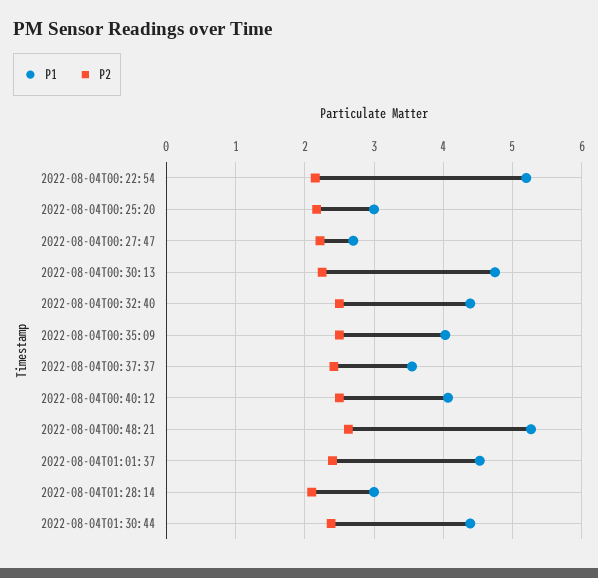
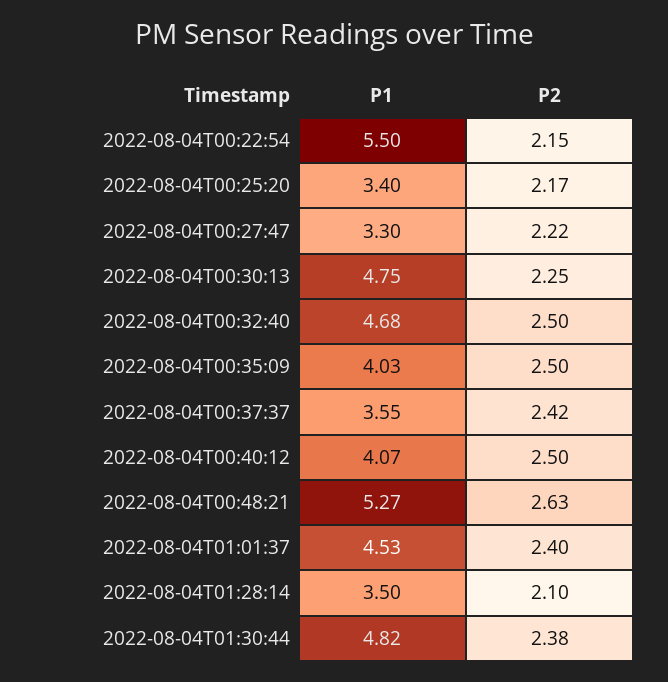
  {
    "P1": {
-     "2022-08-04T00:22:54": 5.2,
+     "2022-08-04T00:22:54": 5.5,
-     "2022-08-04T00:25:20": 3,
+     "2022-08-04T00:25:20": 3.4,
-     "2022-08-04T00:27:47": 2.7,
+     "2022-08-04T00:27:47": 3.3,
      "2022-08-04T00:30:13": 4.75,
-     "2022-08-04T00:32:40": 4.4,
+     "2022-08-04T00:32:40": 4.68,
      "2022-08-04T00:35:09": 4.03,
      "2022-08-04T00:37:37": 3.55,
      "2022-08-04T00:40:12": 4.07,
      "2022-08-04T00:48:21": 5.27,
      "2022-08-04T01:01:37": 4.53,
-     "2022-08-04T01:28:14": 3,
+     "2022-08-04T01:28:14": 3.5,
-     "2022-08-04T01:30:44": 4.4
+     "2022-08-04T01:30:44": 4.82
    },
    "P2": {
      "2022-08-04T00:22:54": 2.15,
      "2022-08-04T00:25:20": 2.17,
      "2022-08-04T00:27:47": 2.22,
      "2022-08-04T00:30:13": 2.25,
      "2022-08-04T00:32:40": 2.5,
      "2022-08-04T00:35:09": 2.5,
      "2022-08-04T00:37:37": 2.42,
      "2022-08-04T00:40:12": 2.5,
      "2022-08-04T00:48:21": 2.63,
      "2022-08-04T01:01:37": 2.4,
      "2022-08-04T01:28:14": 2.1,
      "2022-08-04T01:30:44": 2.38
    }
  }

